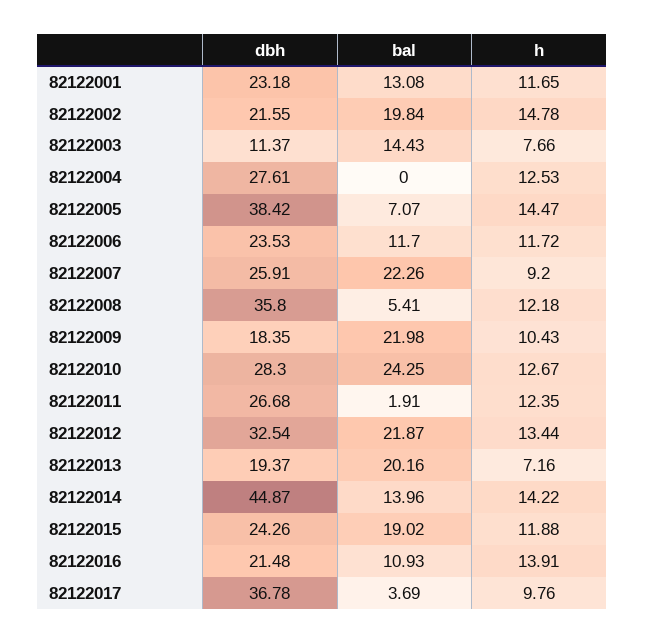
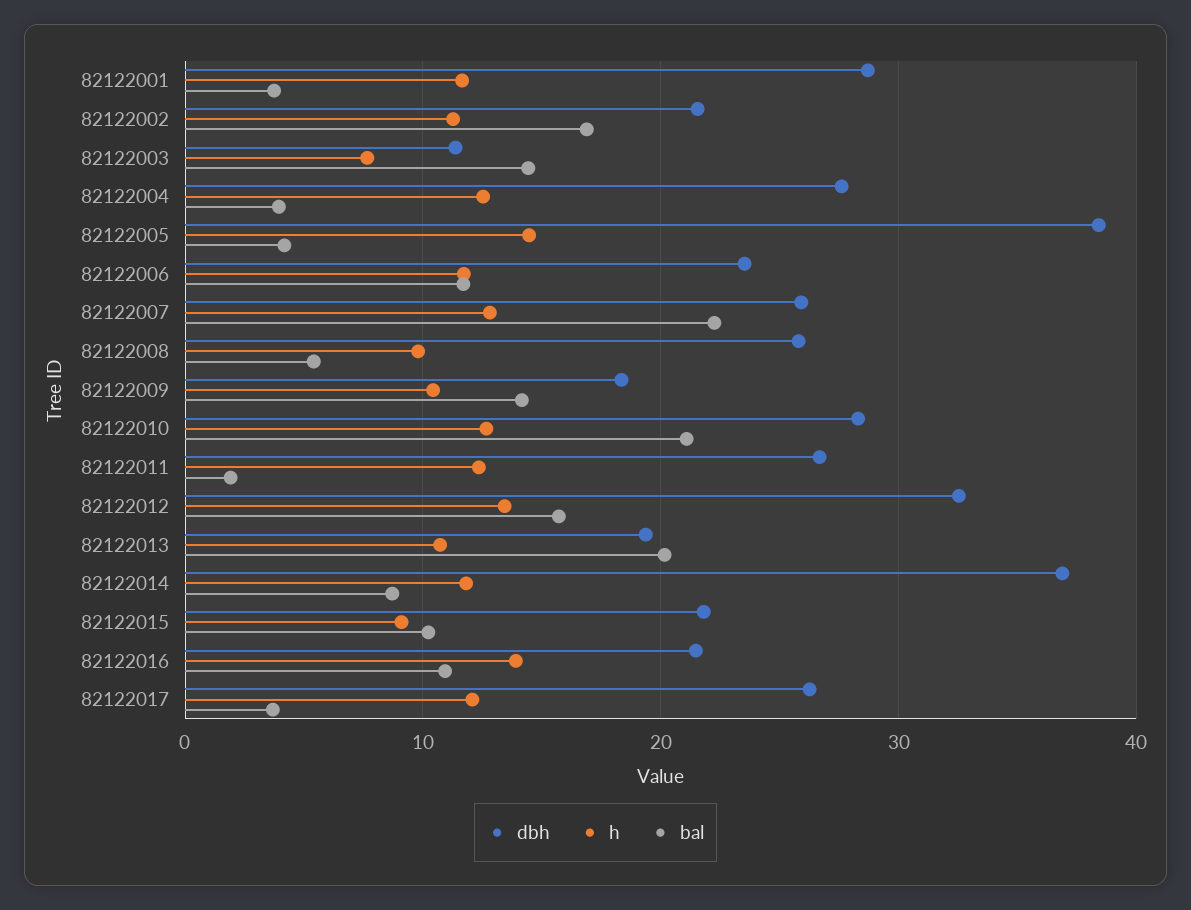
  {
    "dbh": {
-     "82122001": 23.18,
+     "82122001": 29,
      "82122002": 21.55,
      "82122003": 11.37,
      "82122004": 27.61,
      "82122005": 38.42,
      "82122006": 23.53,
      "82122007": 25.91,
-     "82122008": 35.8,
+     "82122008": 26,
      "82122009": 18.35,
      "82122010": 28.3,
      "82122011": 26.68,
      "82122012": 32.54,
      "82122013": 19.37,
-     "82122014": 44.87,
+     "82122014": 37,
-     "82122015": 24.26,
+     "82122015": 22,
      "82122016": 21.48,
-     "82122017": 36.78
+     "82122017": 26
    },
    "bal": {
-     "82122001": 13.08,
+     "82122001": 4,
-     "82122002": 19.84,
+     "82122002": 17,
      "82122003": 14.43,
-     "82122004": 0,
+     "82122004": 4,
-     "82122005": 7.07,
+     "82122005": 4,
      "82122006": 11.7,
      "82122007": 22.26,
      "82122008": 5.41,
-     "82122009": 21.98,
+     "82122009": 14,
-     "82122010": 24.25,
+     "82122010": 21,
      "82122011": 1.91,
-     "82122012": 21.87,
+     "82122012": 16,
      "82122013": 20.16,
-     "82122014": 13.96,
+     "82122014": 9,
-     "82122015": 19.02,
+     "82122015": 10,
      "82122016": 10.93,
      "82122017": 3.69
    },
    "h": {
      "82122001": 11.65,
-     "82122002": 14.78,
+     "82122002": 11,
      "82122003": 7.66,
      "82122004": 12.53,
      "82122005": 14.47,
      "82122006": 11.72,
-     "82122007": 9.2,
+     "82122007": 13,
-     "82122008": 12.18,
+     "82122008": 10,
      "82122009": 10.43,
      "82122010": 12.67,
      "82122011": 12.35,
      "82122012": 13.44,
-     "82122013": 7.16,
+     "82122013": 11,
-     "82122014": 14.22,
+     "82122014": 12,
-     "82122015": 11.88,
+     "82122015": 9,
      "82122016": 13.91,
-     "82122017": 9.76
+     "82122017": 12
    }
  }

